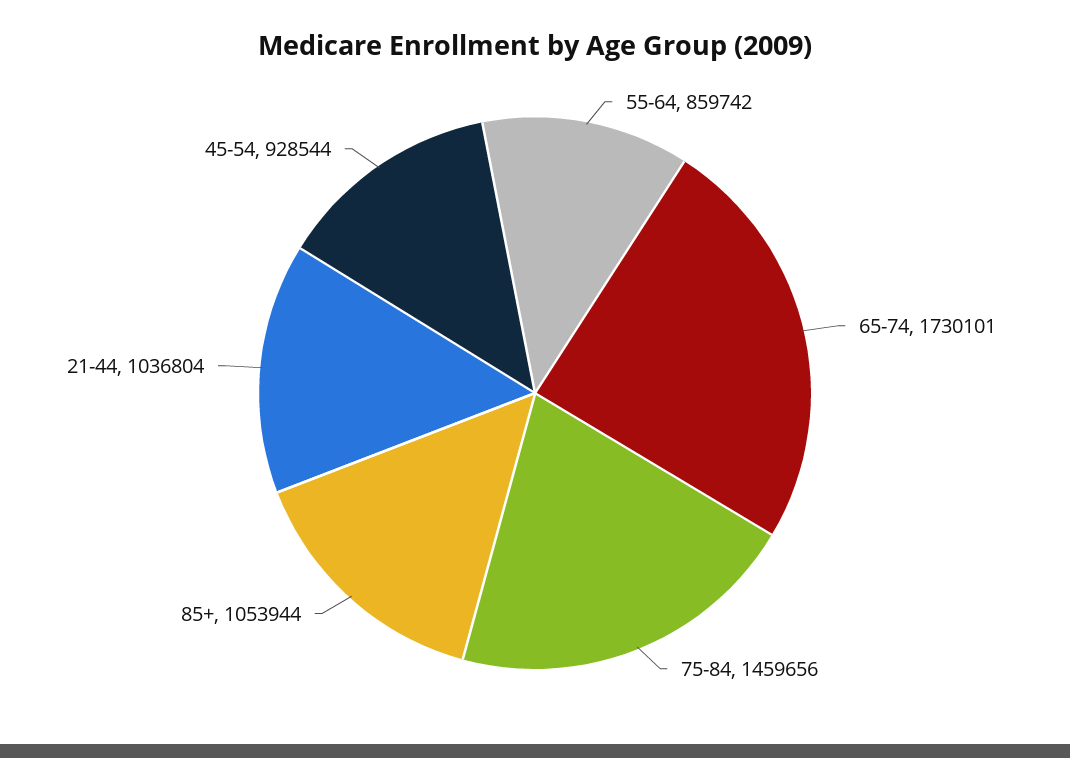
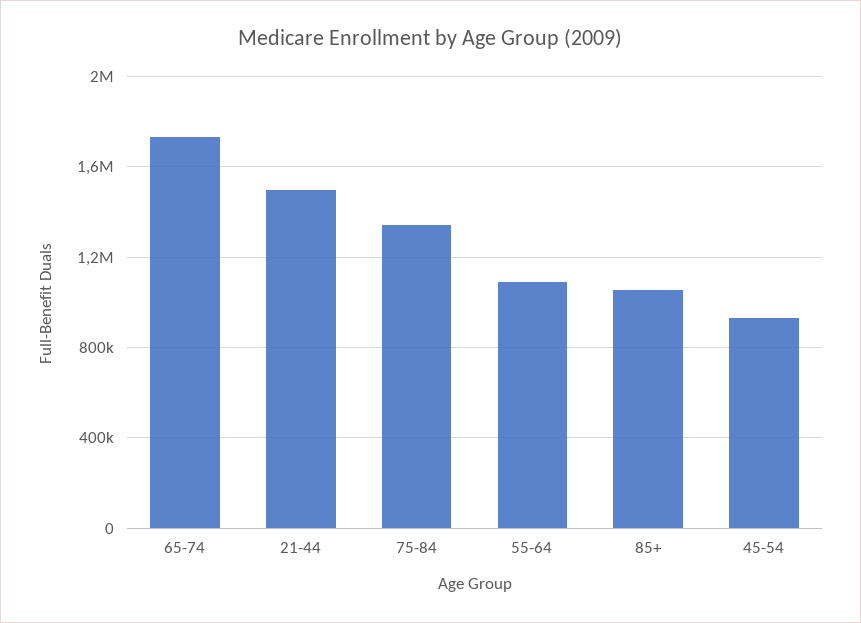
  {
-   "55-64": 859742,
+   "55-64": 1100000,
    "65-74": 1730101,
-   "75-84": 1459656,
+   "75-84": 1350000,
    "85+": 1053944,
-   "21-44": 1036804,
+   "21-44": 1500000,
    "45-54": 928544
  }

